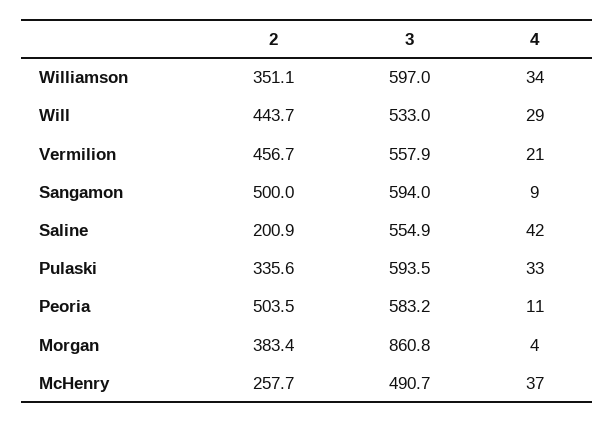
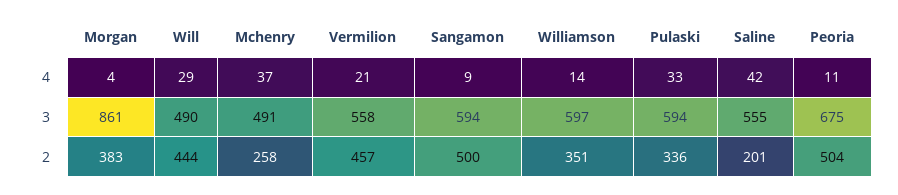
  {
    "2": {
      "Williamson": 351.1,
      "Will": 443.7,
      "Vermilion": 456.7,
      "Sangamon": 500,
      "Saline": 200.9,
      "Pulaski": 335.6,
      "Peoria": 503.5,
      "Morgan": 383.4,
      "McHenry": 257.7
    },
    "3": {
      "Williamson": 597,
-     "Will": 533,
+     "Will": 490,
      "Vermilion": 557.9,
      "Sangamon": 594,
      "Saline": 554.9,
      "Pulaski": 593.5,
-     "Peoria": 583.2,
+     "Peoria": 675,
      "Morgan": 860.8,
      "McHenry": 490.7
    },
    "4": {
-     "Williamson": 34,
+     "Williamson": 14,
      "Will": 29,
      "Vermilion": 21,
      "Sangamon": 9,
      "Saline": 42,
      "Pulaski": 33,
      "Peoria": 11,
      "Morgan": 4,
      "McHenry": 37
    }
  }

